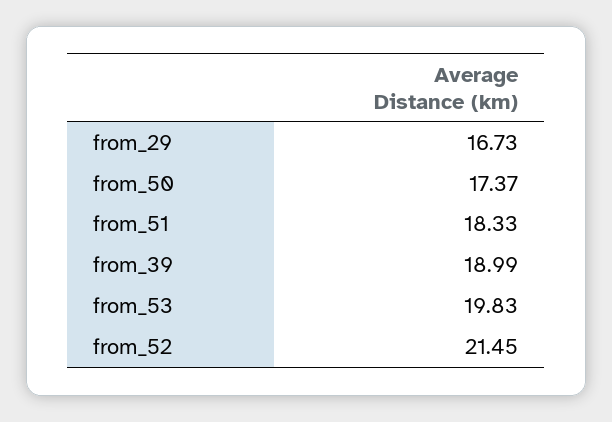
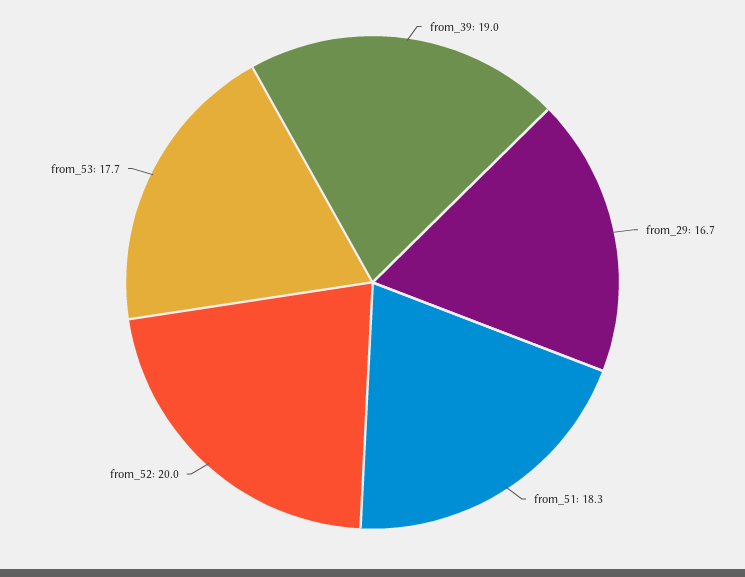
  {
    "from_29": 16.73,
-   "from_50": 17.37,
    "from_51": 18.33,
    "from_39": 18.99,
-   "from_53": 19.83,
+   "from_53": 17.7,
-   "from_52": 21.45
+   "from_52": 20
  }

